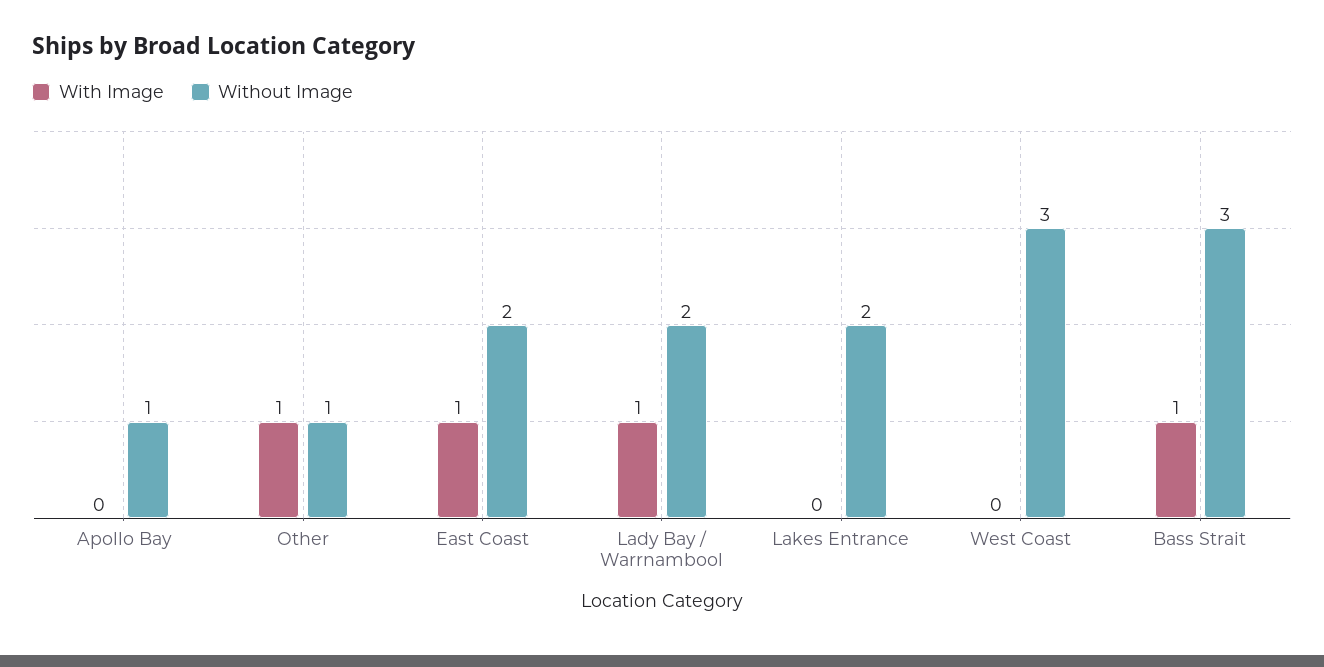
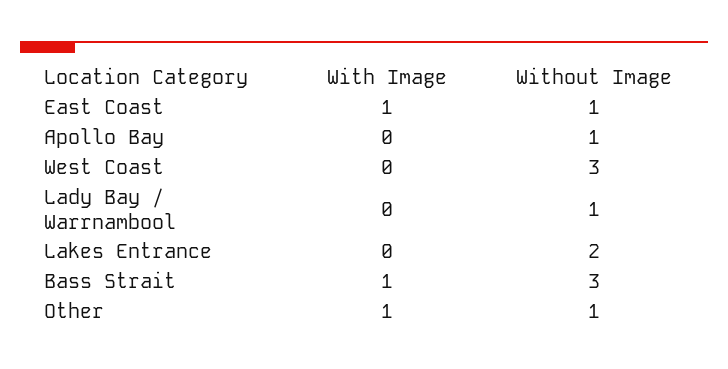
  {
    "With Image": {
      "Apollo Bay": 0,
      "Other": 1,
      "East Coast": 1,
-     "Lady Bay / Warrnambool": 1,
+     "Lady Bay / Warrnambool": 0,
      "Lakes Entrance": 0,
      "West Coast": 0,
      "Bass Strait": 1
    },
    "Without Image": {
      "Apollo Bay": 1,
      "Other": 1,
-     "East Coast": 2,
+     "East Coast": 1,
-     "Lady Bay / Warrnambool": 2,
+     "Lady Bay / Warrnambool": 1,
      "Lakes Entrance": 2,
      "West Coast": 3,
      "Bass Strait": 3
    }
  }

